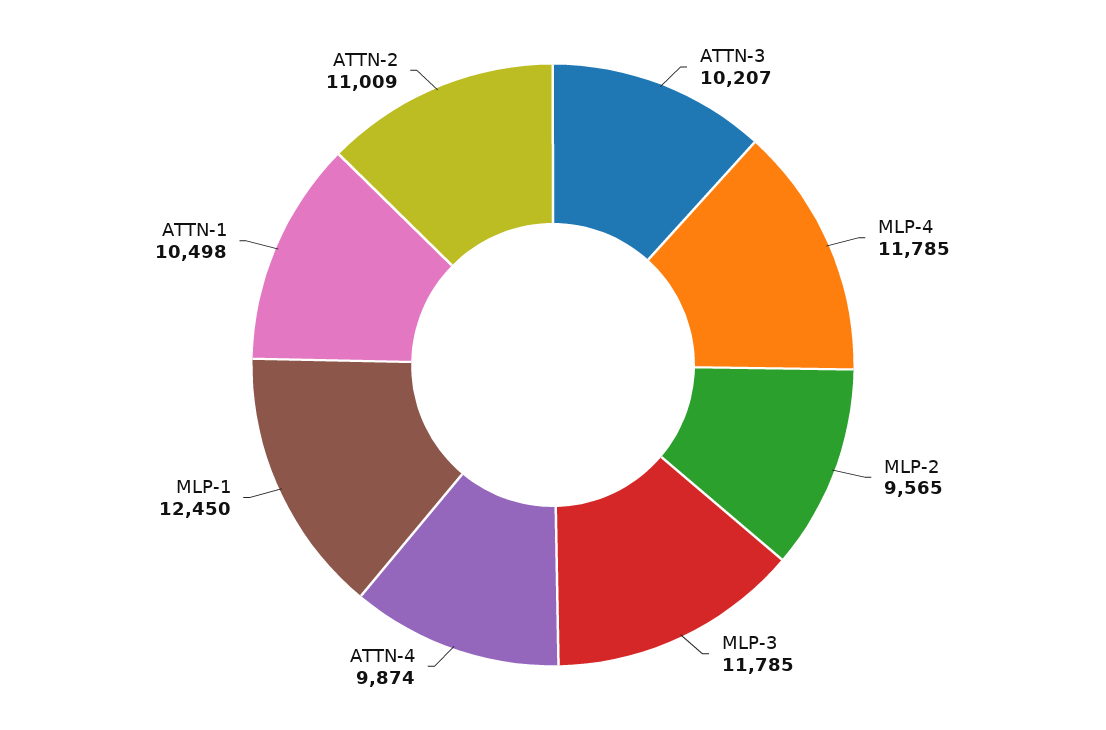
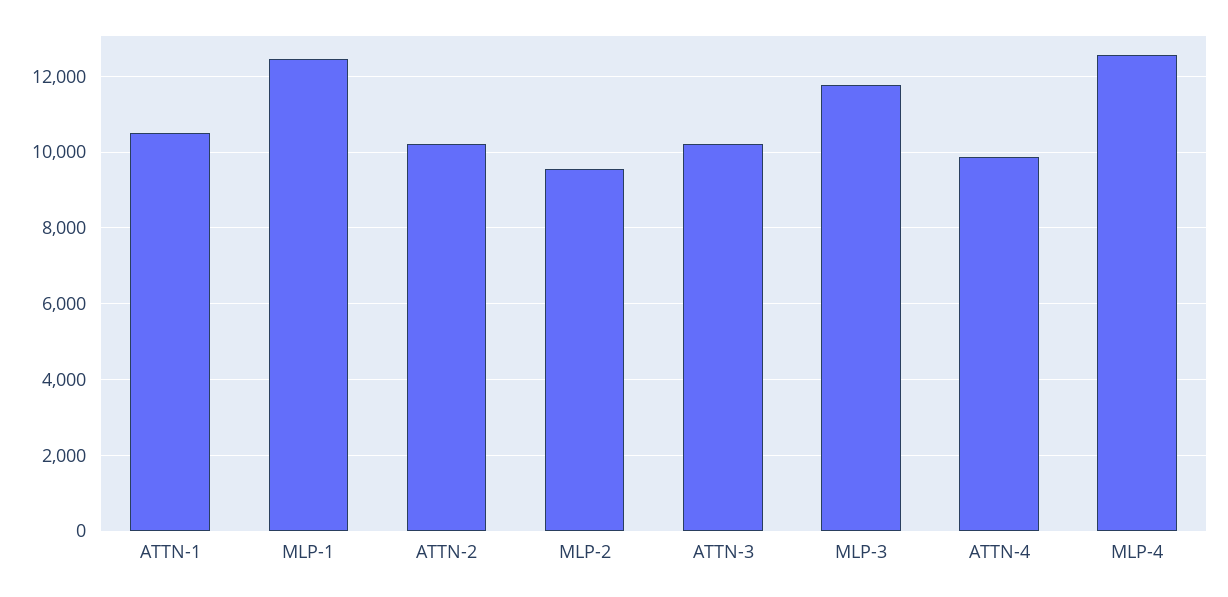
  {
    "ATTN-3": 10207,
-   "MLP-4": 11785,
+   "MLP-4": 12600,
    "MLP-2": 9565,
    "MLP-3": 11785,
    "ATTN-4": 9874,
    "MLP-1": 12450,
    "ATTN-1": 10498,
-   "ATTN-2": 11009
+   "ATTN-2": 10200
  }

